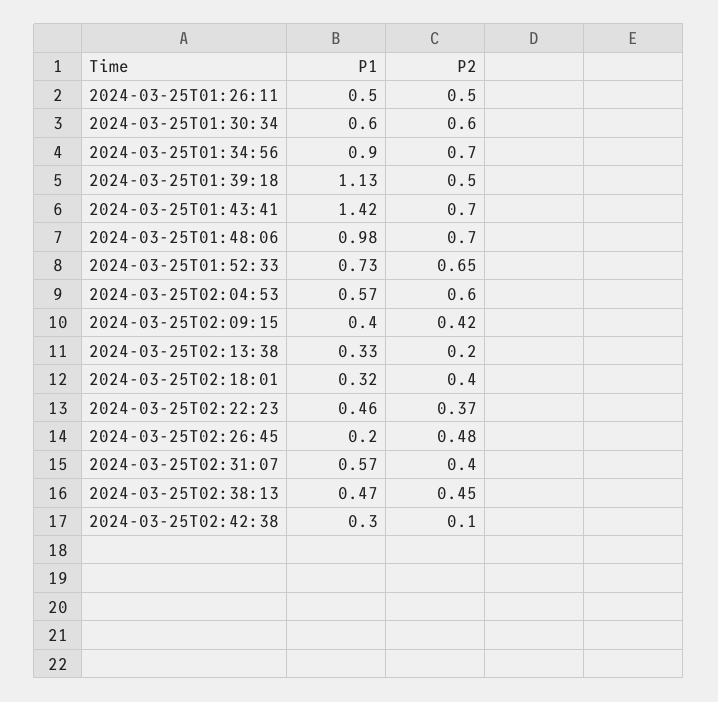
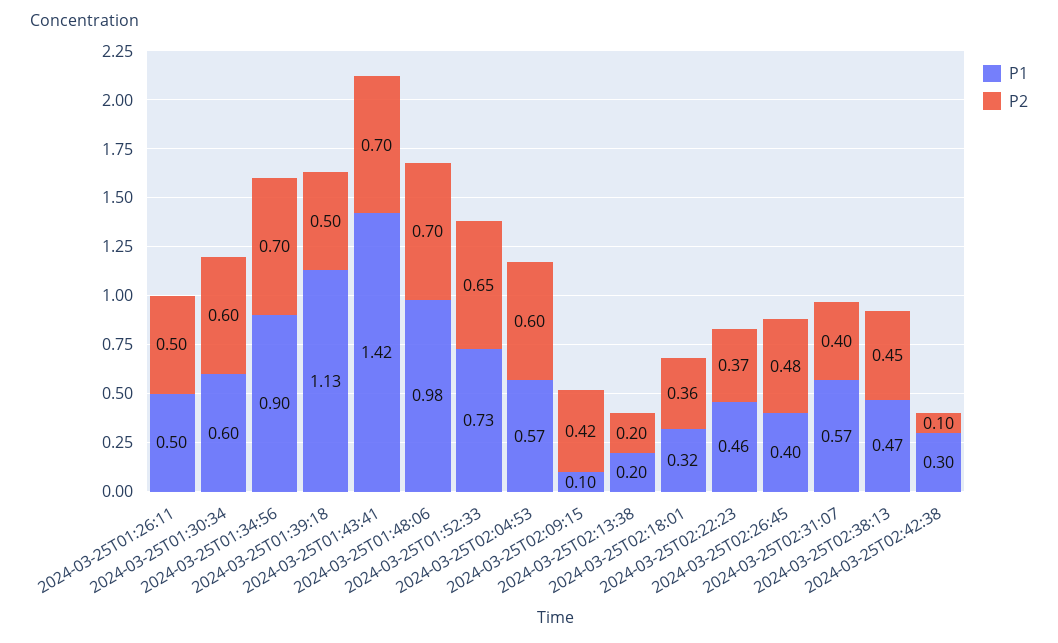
  {
    "P1": {
      "2024-03-25T01:26:11": 0.5,
      "2024-03-25T01:30:34": 0.6,
      "2024-03-25T01:34:56": 0.9,
      "2024-03-25T01:39:18": 1.13,
      "2024-03-25T01:43:41": 1.42,
      "2024-03-25T01:48:06": 0.98,
      "2024-03-25T01:52:33": 0.73,
      "2024-03-25T02:04:53": 0.57,
-     "2024-03-25T02:09:15": 0.4,
+     "2024-03-25T02:09:15": 0.1,
-     "2024-03-25T02:13:38": 0.33,
+     "2024-03-25T02:13:38": 0.2,
      "2024-03-25T02:18:01": 0.32,
      "2024-03-25T02:22:23": 0.46,
-     "2024-03-25T02:26:45": 0.2,
+     "2024-03-25T02:26:45": 0.4,
      "2024-03-25T02:31:07": 0.57,
      "2024-03-25T02:38:13": 0.47,
      "2024-03-25T02:42:38": 0.3
    },
    "P2": {
      "2024-03-25T01:26:11": 0.5,
      "2024-03-25T01:30:34": 0.6,
      "2024-03-25T01:34:56": 0.7,
      "2024-03-25T01:39:18": 0.5,
      "2024-03-25T01:43:41": 0.7,
      "2024-03-25T01:48:06": 0.7,
      "2024-03-25T01:52:33": 0.65,
      "2024-03-25T02:04:53": 0.6,
      "2024-03-25T02:09:15": 0.42,
      "2024-03-25T02:13:38": 0.2,
-     "2024-03-25T02:18:01": 0.4,
+     "2024-03-25T02:18:01": 0.36,
      "2024-03-25T02:22:23": 0.37,
      "2024-03-25T02:26:45": 0.48,
      "2024-03-25T02:31:07": 0.4,
      "2024-03-25T02:38:13": 0.45,
      "2024-03-25T02:42:38": 0.1
    }
  }

